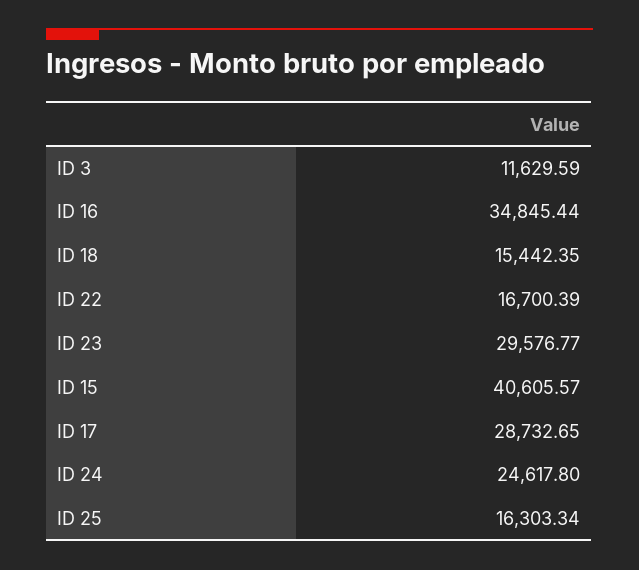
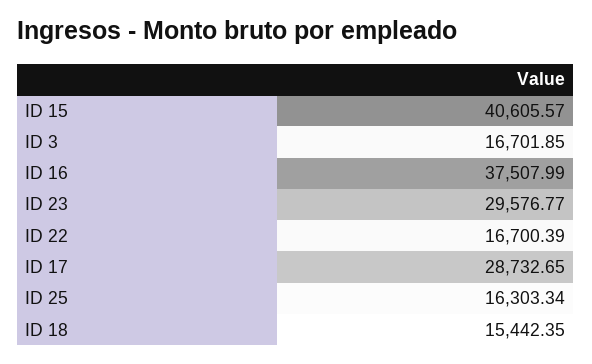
  {
-   "ID 3": 11629.59,
+   "ID 3": 16701.85,
-   "ID 16": 34845.44,
+   "ID 16": 37507.99,
    "ID 18": 15442.35,
    "ID 22": 16700.39,
    "ID 23": 29576.77,
    "ID 15": 40605.57,
    "ID 17": 28732.65,
-   "ID 24": 24617.8,
    "ID 25": 16303.34
  }

